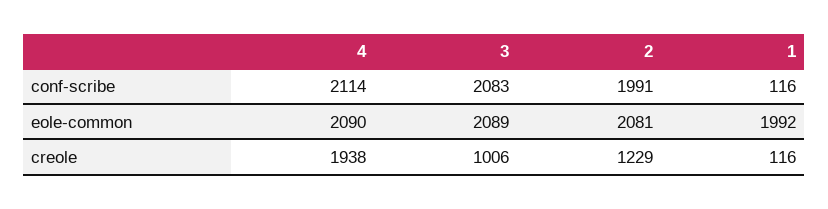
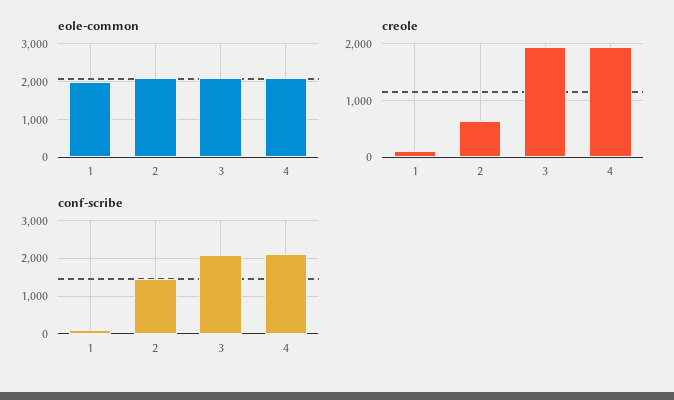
  {
    "conf-scribe": {
      "4": 2114,
      "3": 2083,
-     "2": 1991,
+     "2": 1400,
      "1": 116
    },
    "eole-common": {
      "4": 2090,
      "3": 2089,
      "2": 2081,
      "1": 1992
    },
    "creole": {
      "4": 1938,
-     "3": 1006,
+     "3": 2000,
-     "2": 1229,
+     "2": 600,
      "1": 116
    }
  }

